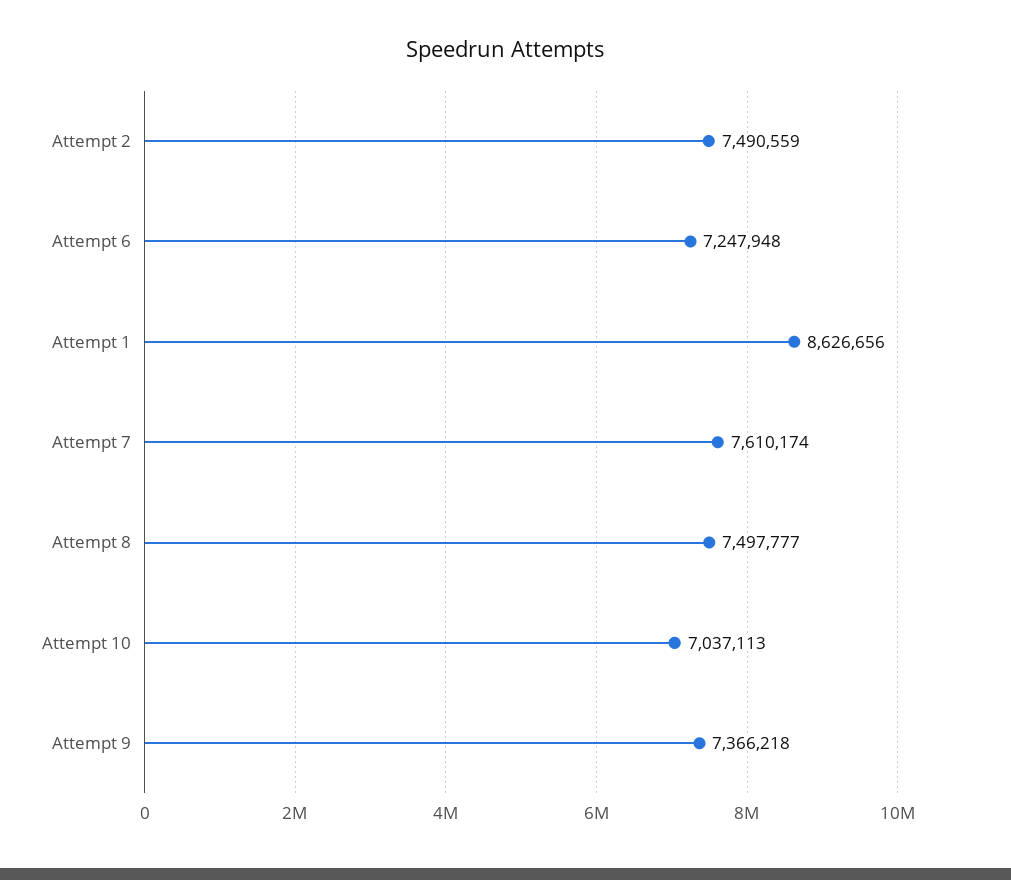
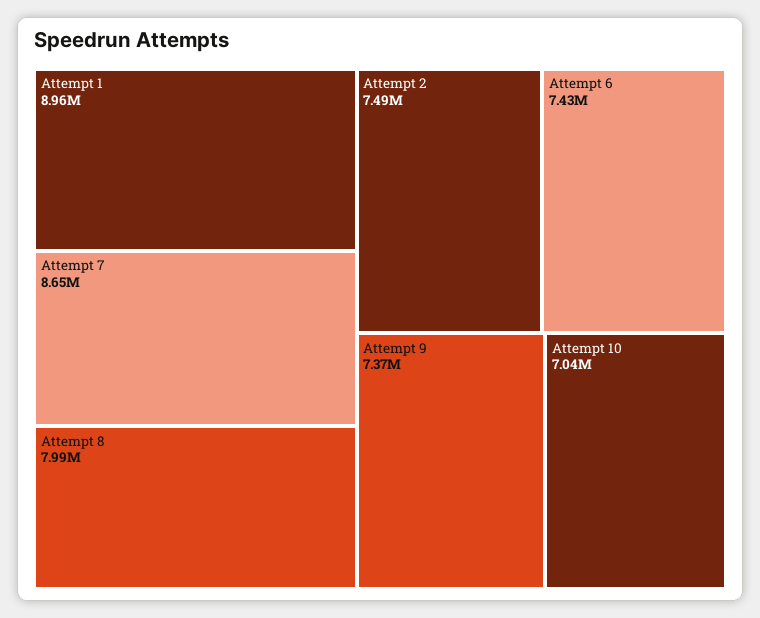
  {
    "Attempt 2": 7490559,
-   "Attempt 6": 7247948,
+   "Attempt 6": 7430000,
-   "Attempt 1": 8626656,
+   "Attempt 1": 8960000,
-   "Attempt 7": 7610174,
+   "Attempt 7": 8650000,
-   "Attempt 8": 7497777,
+   "Attempt 8": 7990000,
    "Attempt 10": 7037113,
    "Attempt 9": 7366218
  }

